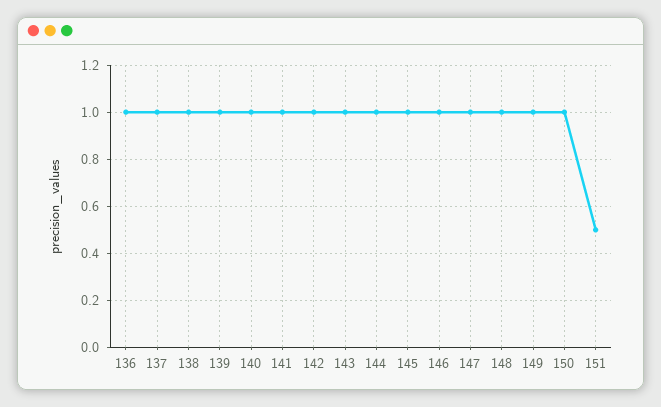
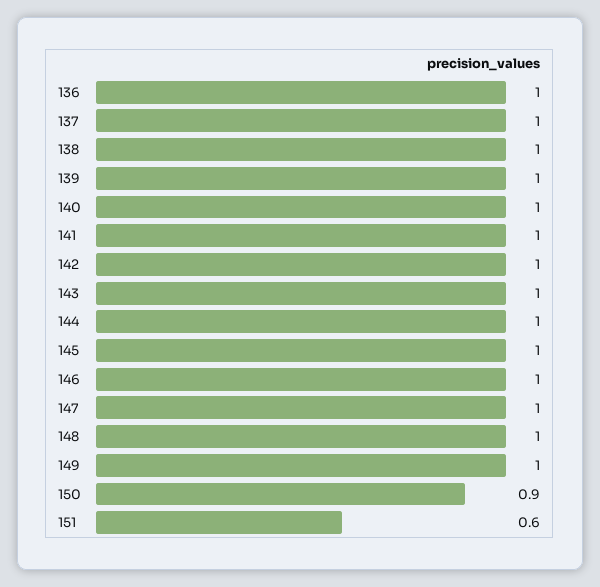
  {
    "136": 1,
    "137": 1,
    "138": 1,
    "139": 1,
    "140": 1,
    "141": 1,
    "142": 1,
    "143": 1,
    "144": 1,
    "145": 1,
    "146": 1,
    "147": 1,
    "148": 1,
    "149": 1,
-   "150": 1,
+   "150": 0.9,
-   "151": 0.5
+   "151": 0.6
  }

